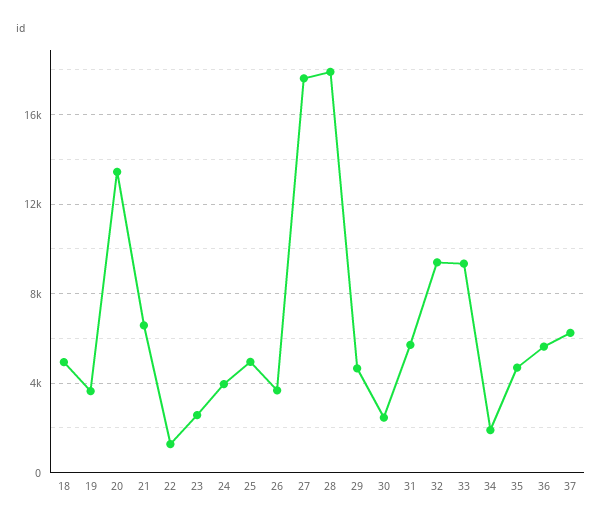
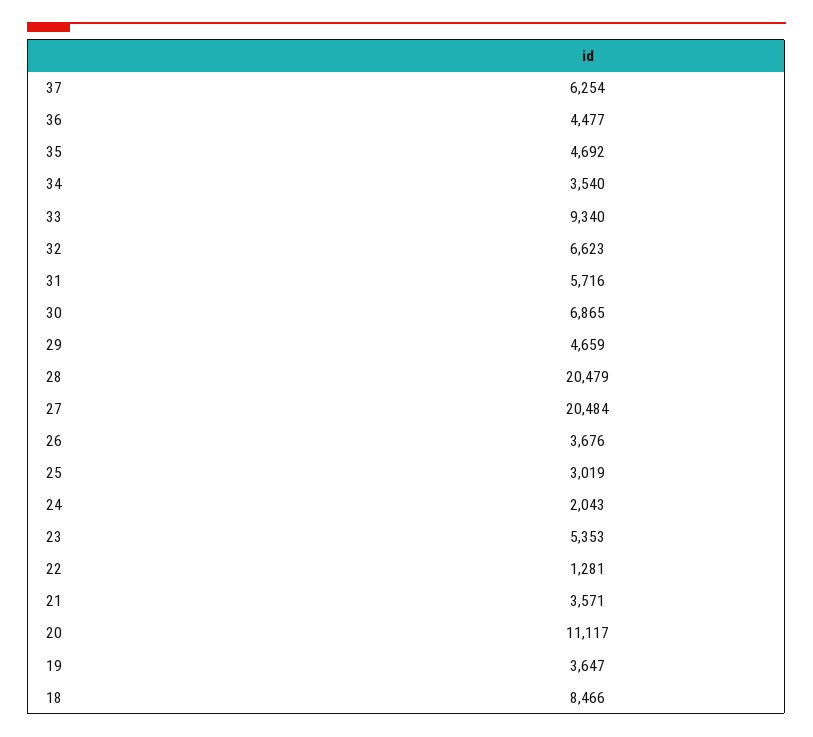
  {
-   "18": 5000,
+   "18": 8466,
    "19": 3647,
-   "20": 13500,
+   "20": 11117,
-   "21": 6500,
+   "21": 3571,
    "22": 1281,
-   "23": 2500,
+   "23": 5353,
-   "24": 4000,
+   "24": 2043,
-   "25": 5000,
+   "25": 3019,
    "26": 3676,
-   "27": 17500,
+   "27": 20484,
-   "28": 18000,
+   "28": 20479,
    "29": 4659,
-   "30": 2500,
+   "30": 6865,
    "31": 5716,
-   "32": 9500,
+   "32": 6623,
    "33": 9340,
-   "34": 2000,
+   "34": 3540,
    "35": 4692,
-   "36": 5500,
+   "36": 4477,
    "37": 6254
  }

